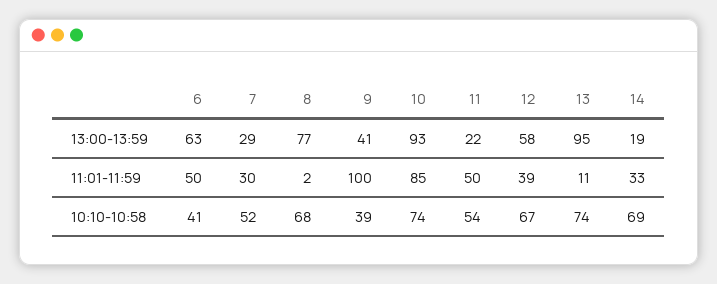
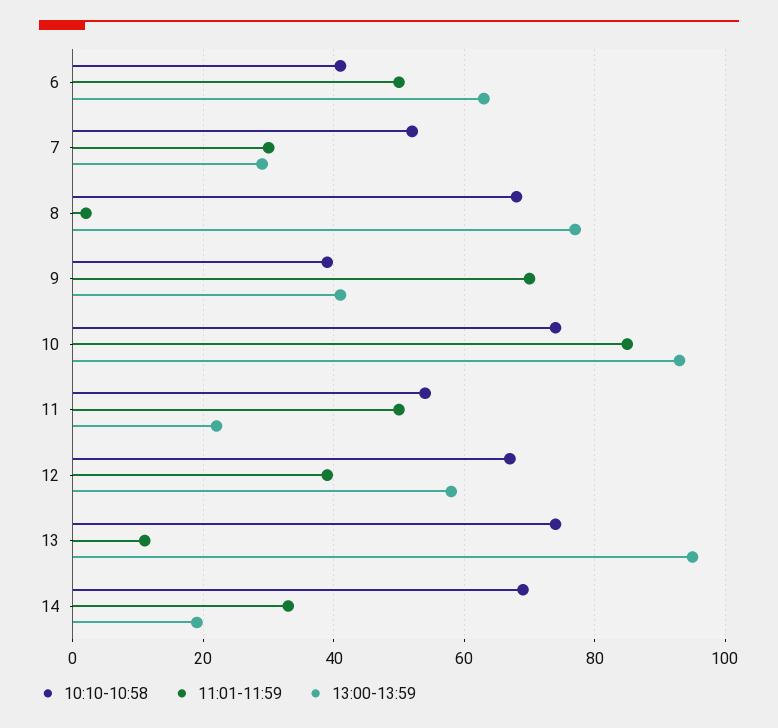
  {
    "13:00-13:59": {
      "6": 63,
      "7": 29,
      "8": 77,
      "9": 41,
      "10": 93,
      "11": 22,
      "12": 58,
      "13": 95,
      "14": 19
    },
    "11:01-11:59": {
      "6": 50,
      "7": 30,
      "8": 2,
-     "9": 100,
+     "9": 70,
      "10": 85,
      "11": 50,
      "12": 39,
      "13": 11,
      "14": 33
    },
    "10:10-10:58": {
      "6": 41,
      "7": 52,
      "8": 68,
      "9": 39,
      "10": 74,
      "11": 54,
      "12": 67,
      "13": 74,
      "14": 69
    }
  }

